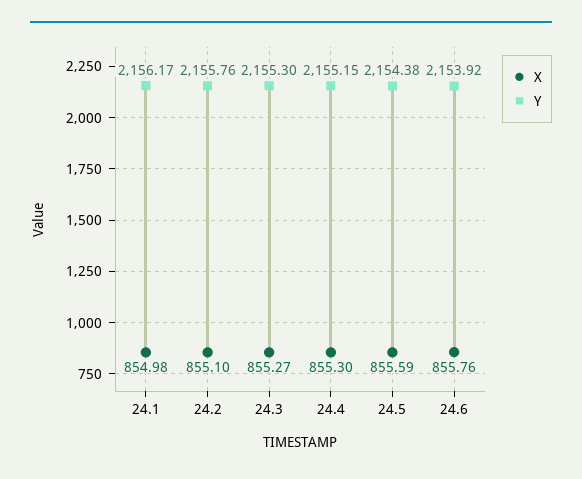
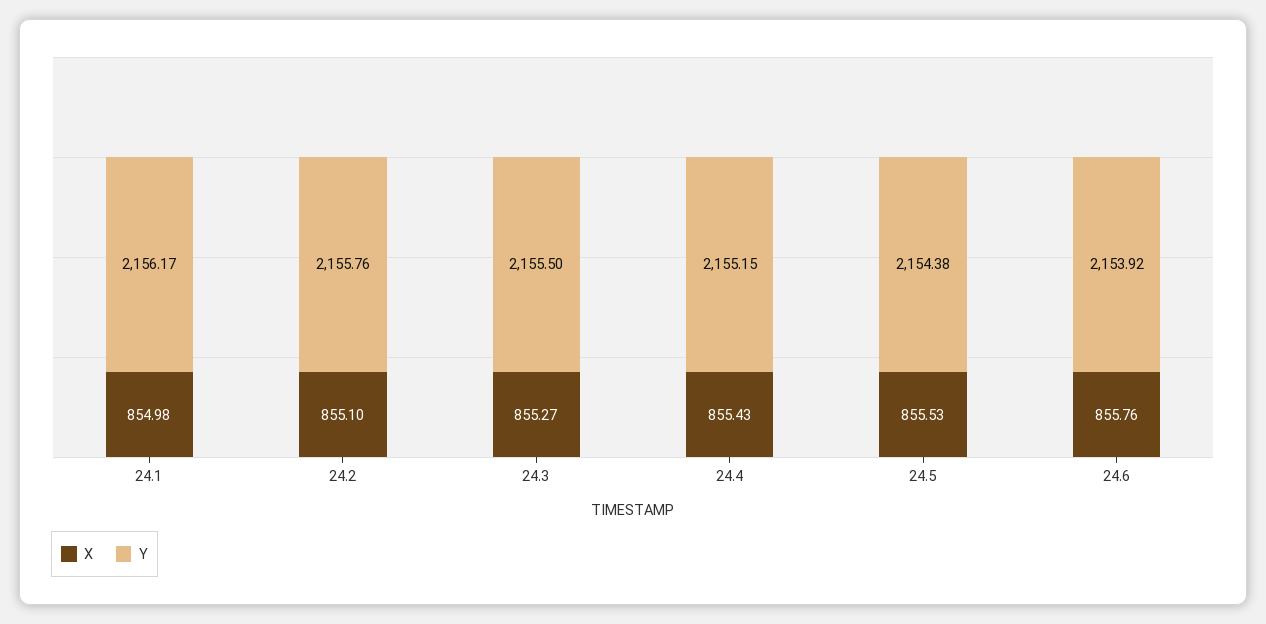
  {
    "X": {
      "24.1": 854.98,
      "24.2": 855.1,
      "24.3": 855.27,
-     "24.4": 855.3,
+     "24.4": 855.43,
-     "24.5": 855.59,
+     "24.5": 855.53,
      "24.6": 855.76
    },
    "Y": {
      "24.1": 2156.17,
      "24.2": 2155.76,
-     "24.3": 2155.3,
+     "24.3": 2155.5,
      "24.4": 2155.15,
      "24.5": 2154.38,
      "24.6": 2153.92
    }
  }

